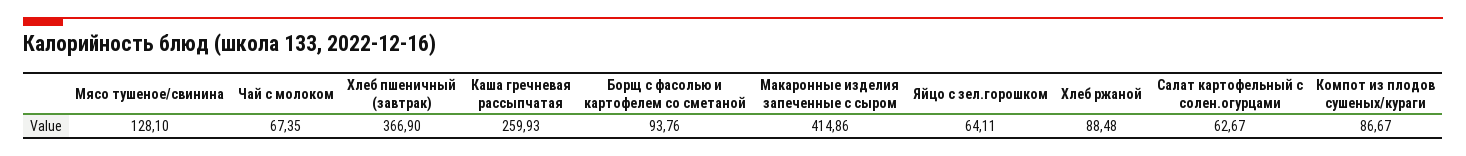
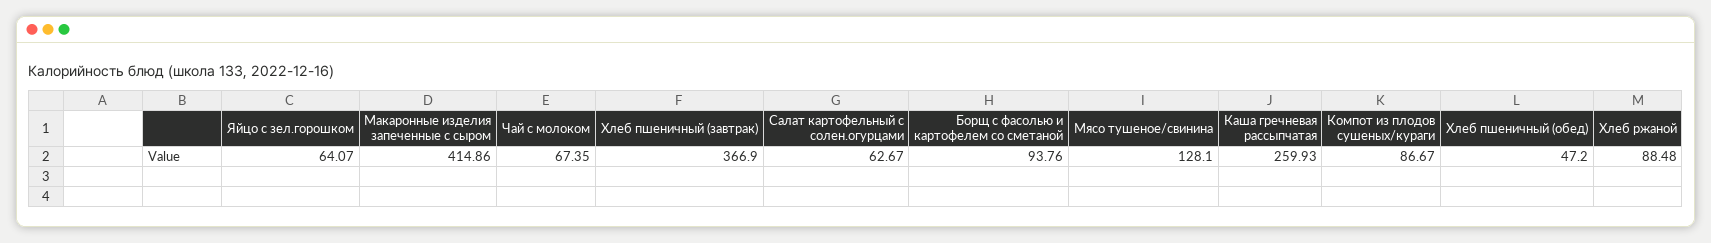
  {
    "Мясо тушеное/свинина": 128.1,
    "Чай с молоком": 67.35,
    "Хлеб пшеничный (завтрак)": 366.9,
    "Каша гречневая рассыпчатая": 259.93,
    "Борщ с фасолью и картофелем со сметаной": 93.76,
    "Макаронные изделия запеченные с сыром": 414.86,
-   "Яйцо с зел.горошком": 64.11,
+   "Яйцо с зел.горошком": 64.07,
    "Хлеб ржаной": 88.48,
    "Салат картофельный с солен.огурцами": 62.67,
-   "Компот из плодов сушеных/кураги": 86.67
+   "Компот из плодов сушеных/кураги": 86.67,
+   "Хлеб пшеничный (обед)": 47.2
  }

